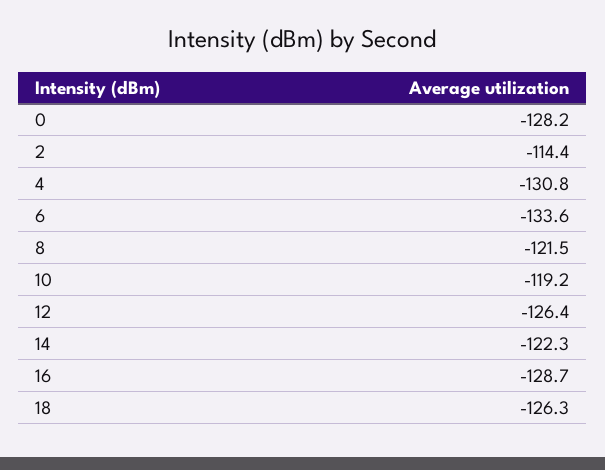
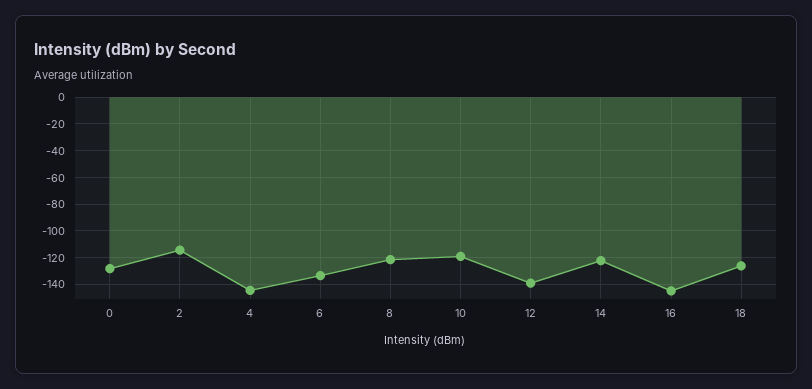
  {
    "0": -128.2,
    "2": -114.4,
-   "4": -130.8,
+   "4": -145,
    "6": -133.6,
    "8": -121.5,
    "10": -119.2,
-   "12": -126.4,
+   "12": -140,
    "14": -122.3,
-   "16": -128.7,
+   "16": -145,
    "18": -126.3
  }

